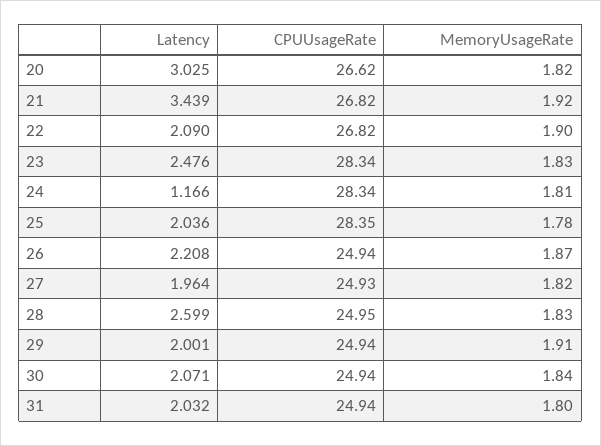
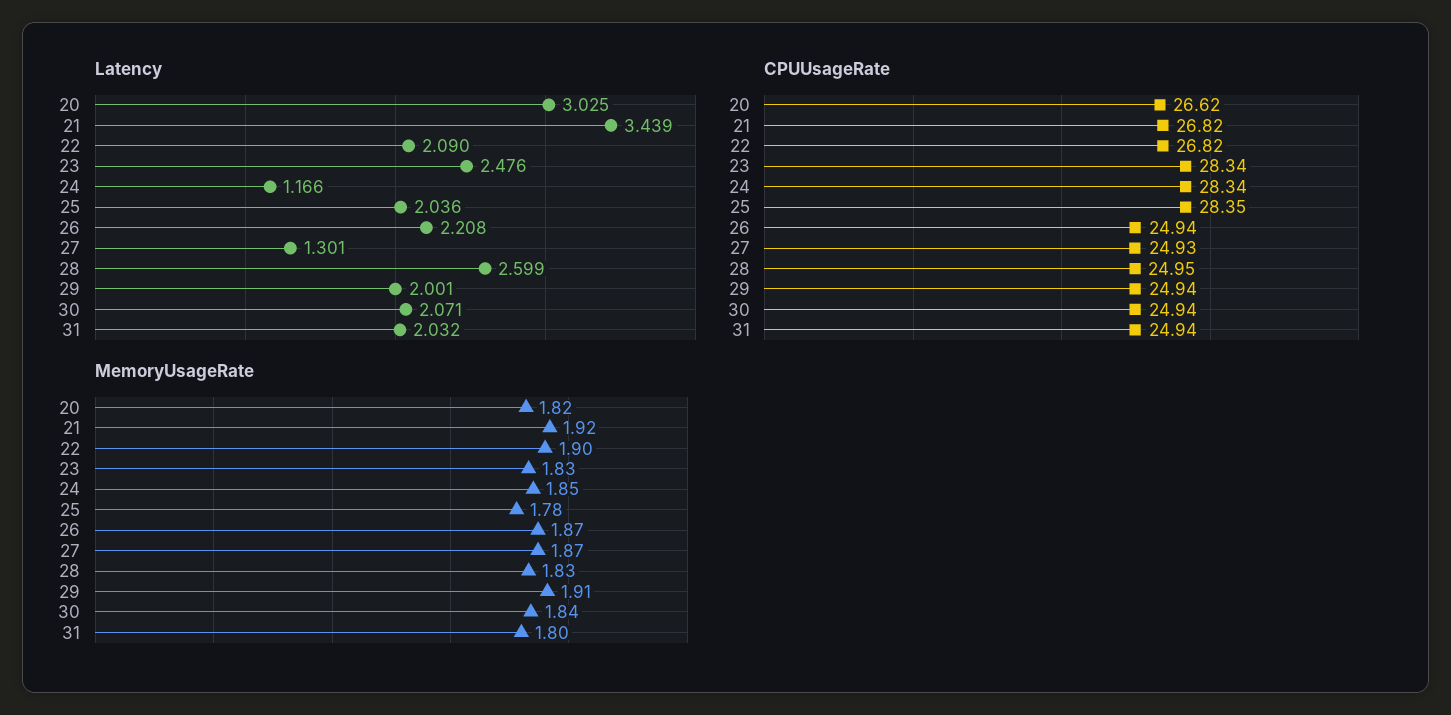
  {
    "Latency": {
      "20": 3.025,
      "21": 3.439,
      "22": 2.09,
      "23": 2.476,
      "24": 1.166,
      "25": 2.036,
      "26": 2.208,
-     "27": 1.964,
+     "27": 1.301,
      "28": 2.599,
      "29": 2.001,
      "30": 2.071,
      "31": 2.032
    },
    "CPUUsageRate": {
      "20": 26.62,
      "21": 26.82,
      "22": 26.82,
      "23": 28.34,
      "24": 28.34,
      "25": 28.35,
      "26": 24.94,
      "27": 24.93,
      "28": 24.95,
      "29": 24.94,
      "30": 24.94,
      "31": 24.94
    },
    "MemoryUsageRate": {
      "20": 1.82,
      "21": 1.92,
      "22": 1.9,
      "23": 1.83,
-     "24": 1.81,
+     "24": 1.85,
      "25": 1.78,
      "26": 1.87,
-     "27": 1.82,
+     "27": 1.87,
      "28": 1.83,
      "29": 1.91,
      "30": 1.84,
      "31": 1.8
    }
  }

